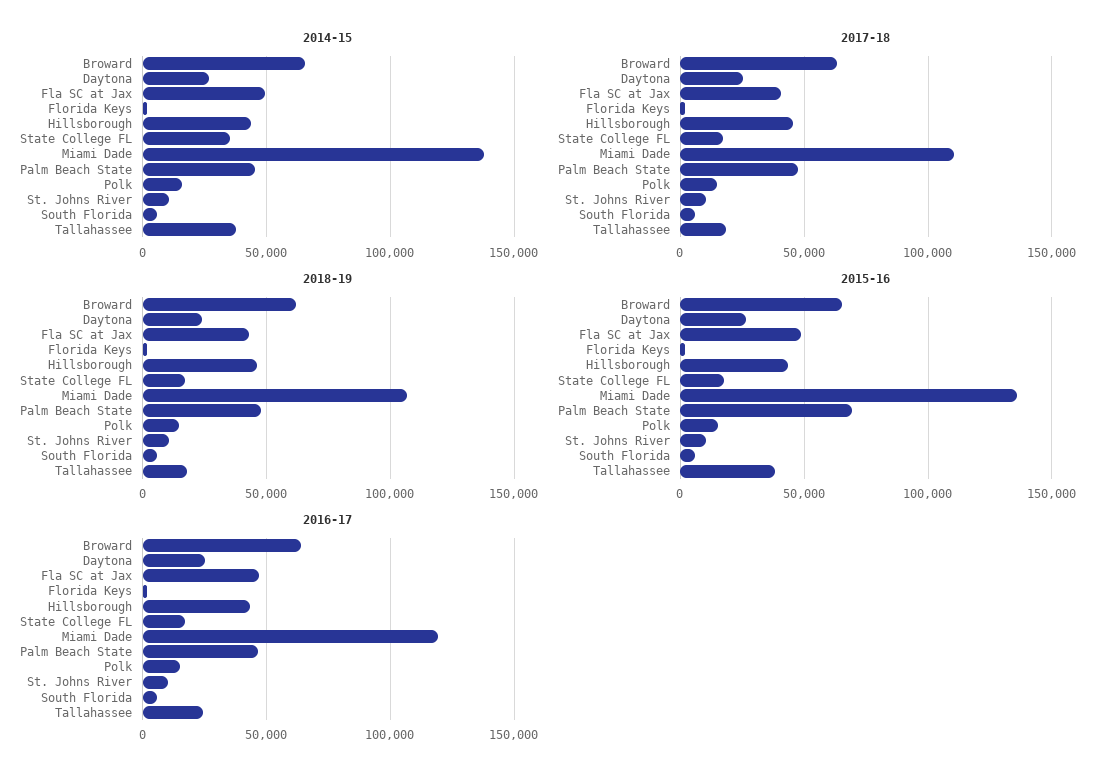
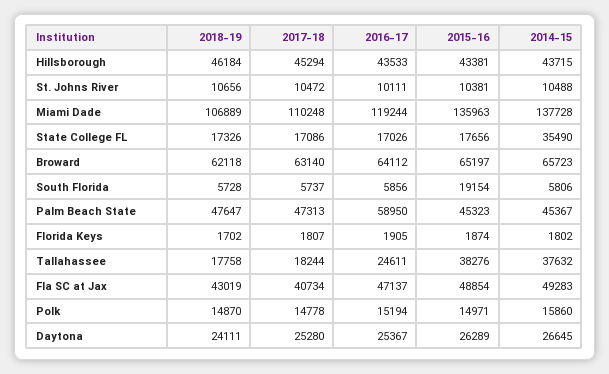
  {
    "2014-15": {
      "Broward": 65723,
      "Daytona": 26645,
      "Fla SC at Jax": 49283,
      "Florida Keys": 1802,
      "Hillsborough": 43715,
      "State College FL": 35490,
      "Miami Dade": 137728,
      "Palm Beach State": 45367,
      "Polk": 15860,
      "St. Johns River": 10488,
      "South Florida": 5806,
      "Tallahassee": 37632
    },
    "2017-18": {
      "Broward": 63140,
      "Daytona": 25280,
      "Fla SC at Jax": 40734,
      "Florida Keys": 1807,
      "Hillsborough": 45294,
      "State College FL": 17086,
      "Miami Dade": 110248,
      "Palm Beach State": 47313,
      "Polk": 14778,
      "St. Johns River": 10472,
      "South Florida": 5737,
      "Tallahassee": 18244
    },
    "2018-19": {
      "Broward": 62118,
      "Daytona": 24111,
      "Fla SC at Jax": 43019,
      "Florida Keys": 1702,
      "Hillsborough": 46184,
      "State College FL": 17326,
      "Miami Dade": 106889,
      "Palm Beach State": 47647,
      "Polk": 14870,
      "St. Johns River": 10656,
      "South Florida": 5728,
      "Tallahassee": 17758
    },
    "2015-16": {
      "Broward": 65197,
      "Daytona": 26289,
      "Fla SC at Jax": 48854,
      "Florida Keys": 1874,
      "Hillsborough": 43381,
      "State College FL": 17656,
      "Miami Dade": 135963,
-     "Palm Beach State": 70000,
+     "Palm Beach State": 45323,
      "Polk": 14971,
      "St. Johns River": 10381,
-     "South Florida": 5000,
+     "South Florida": 19154,
      "Tallahassee": 38276
    },
    "2016-17": {
      "Broward": 64112,
      "Daytona": 25367,
      "Fla SC at Jax": 47137,
      "Florida Keys": 1905,
      "Hillsborough": 43533,
      "State College FL": 17026,
      "Miami Dade": 119244,
-     "Palm Beach State": 45000,
+     "Palm Beach State": 58950,
      "Polk": 15194,
      "St. Johns River": 10111,
      "South Florida": 5856,
      "Tallahassee": 24611
    }
  }

